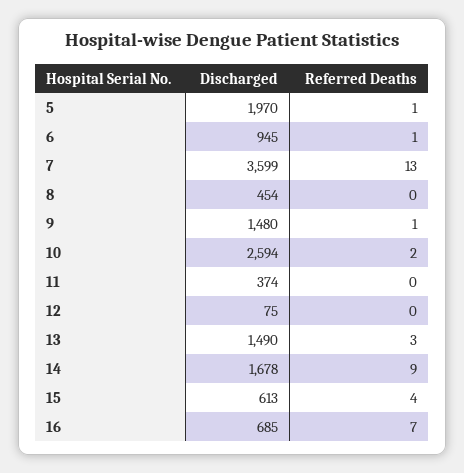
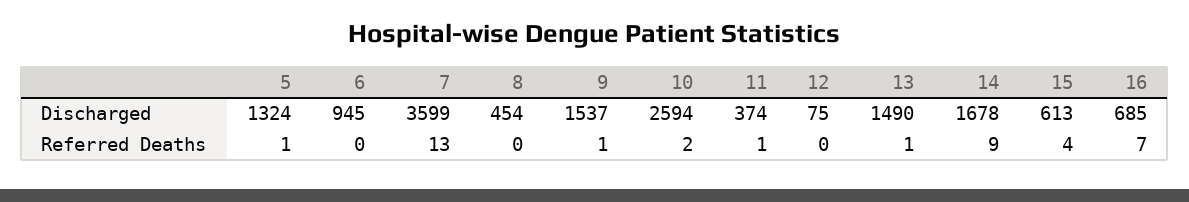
  {
    "Discharged": {
-     "5": 1970,
+     "5": 1324,
      "6": 945,
      "7": 3599,
      "8": 454,
-     "9": 1480,
+     "9": 1537,
      "10": 2594,
      "11": 374,
      "12": 75,
      "13": 1490,
      "14": 1678,
      "15": 613,
      "16": 685
    },
    "Referred Deaths": {
      "5": 1,
-     "6": 1,
+     "6": 0,
      "7": 13,
      "8": 0,
      "9": 1,
      "10": 2,
-     "11": 0,
+     "11": 1,
      "12": 0,
-     "13": 3,
+     "13": 1,
      "14": 9,
      "15": 4,
      "16": 7
    }
  }

